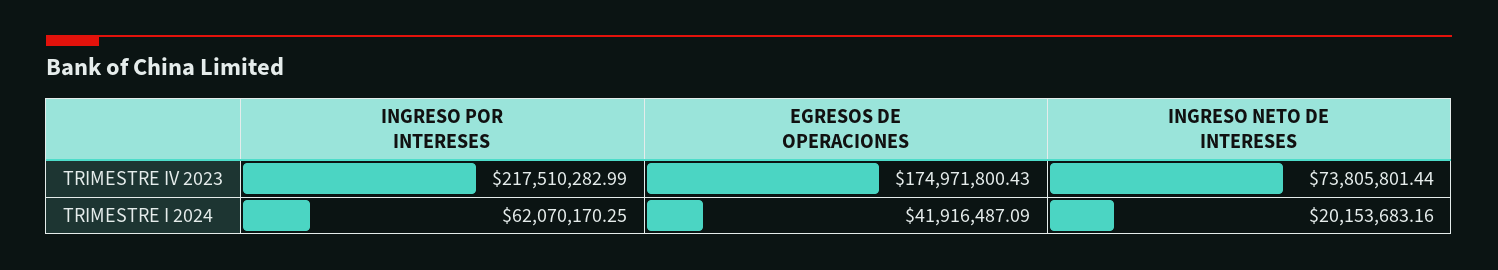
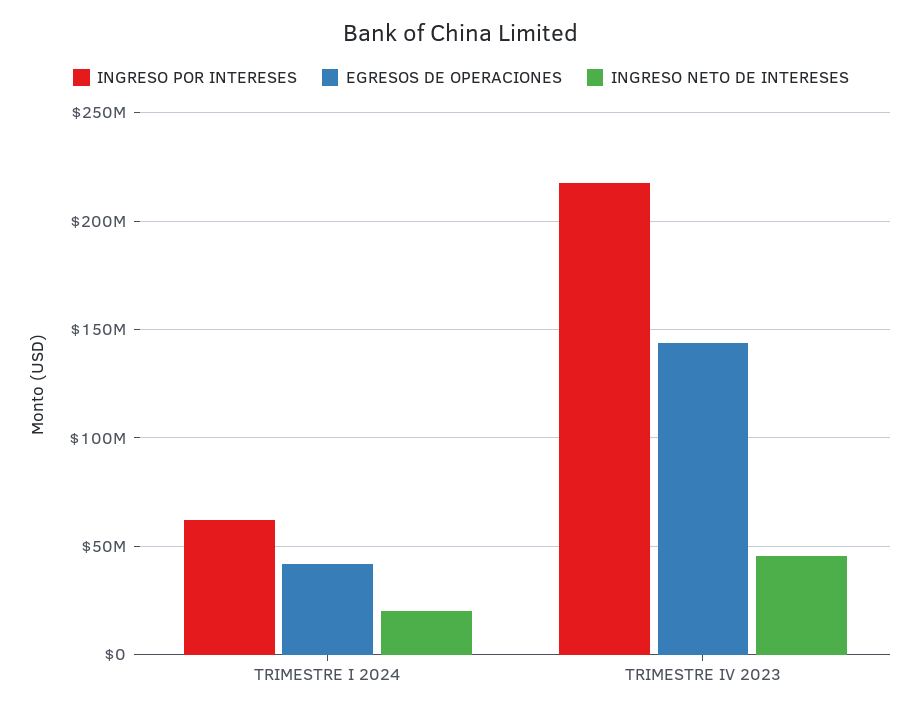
  {
    "INGRESO POR INTERESES": {
      "TRIMESTRE IV 2023": 217510282.99,
      "TRIMESTRE I 2024": 62070170.25
    },
    "EGRESOS DE OPERACIONES": {
-     "TRIMESTRE IV 2023": 174971800.43,
+     "TRIMESTRE IV 2023": 145000000,
      "TRIMESTRE I 2024": 41916487.09
    },
    "INGRESO NETO DE INTERESES": {
-     "TRIMESTRE IV 2023": 73805801.44,
+     "TRIMESTRE IV 2023": 45000000,
      "TRIMESTRE I 2024": 20153683.16
    }
  }

